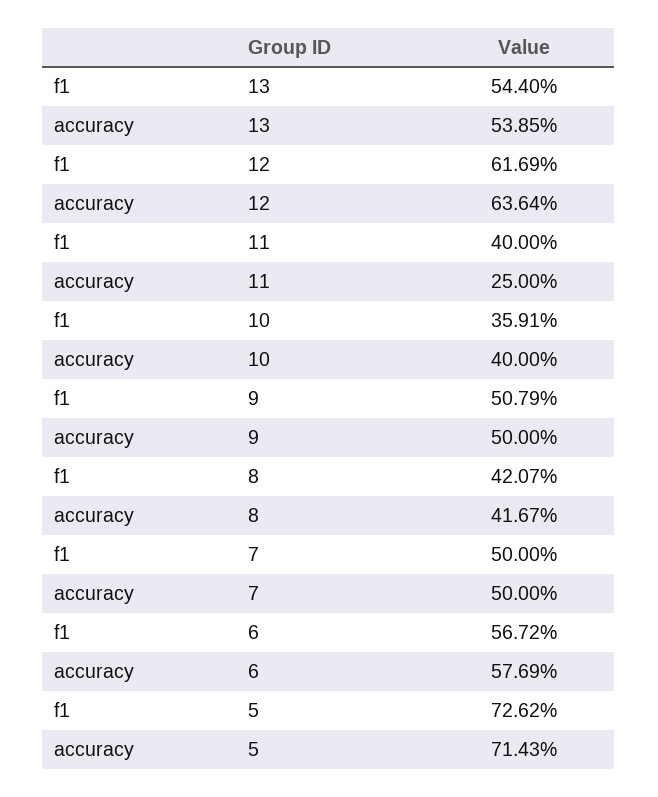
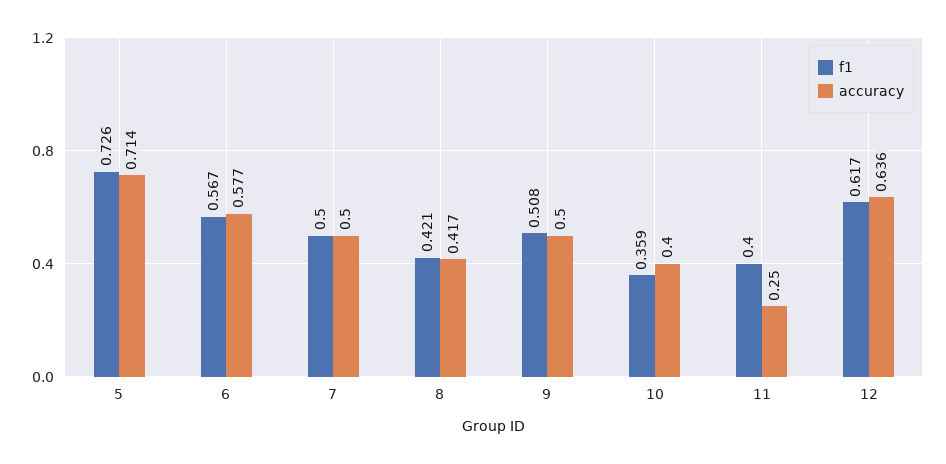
  {
    "f1": {
-     "13": 0.544,
      "12": 0.6169,
      "11": 0.4,
      "10": 0.3591,
      "9": 0.5079,
      "8": 0.4207,
      "7": 0.5,
      "6": 0.5672,
      "5": 0.7262
    },
    "accuracy": {
-     "13": 0.5385,
      "12": 0.6364,
      "11": 0.25,
      "10": 0.4,
      "9": 0.5,
      "8": 0.4167,
      "7": 0.5,
      "6": 0.5769,
      "5": 0.7143
    }
  }

